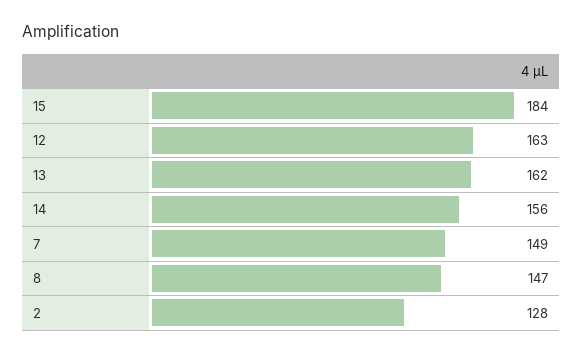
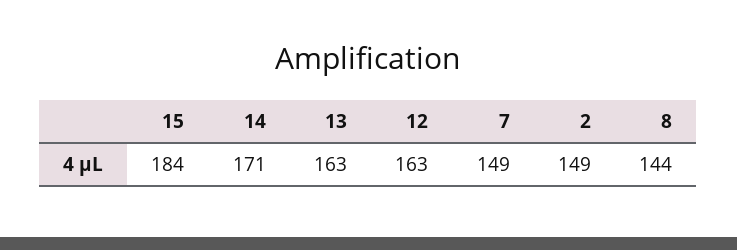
  {
    "15": 184,
    "12": 163,
-   "13": 162,
+   "13": 163,
-   "14": 156,
+   "14": 171,
    "7": 149,
-   "8": 147,
+   "8": 144,
-   "2": 128
+   "2": 149
  }

